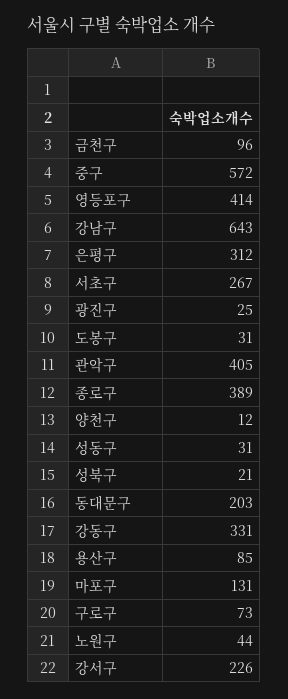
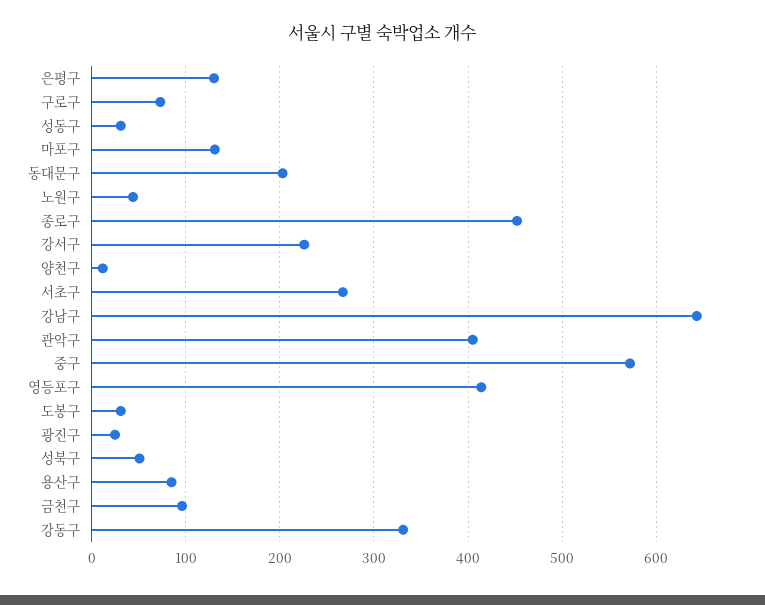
  {
    "금천구": 96,
    "중구": 572,
    "영등포구": 414,
    "강남구": 643,
-   "은평구": 312,
+   "은평구": 130,
    "서초구": 267,
    "광진구": 25,
    "도봉구": 31,
    "관악구": 405,
-   "종로구": 389,
+   "종로구": 450,
    "양천구": 12,
    "성동구": 31,
-   "성북구": 21,
+   "성북구": 50,
    "동대문구": 203,
    "강동구": 331,
    "용산구": 85,
    "마포구": 131,
    "구로구": 73,
    "노원구": 44,
    "강서구": 226
  }

